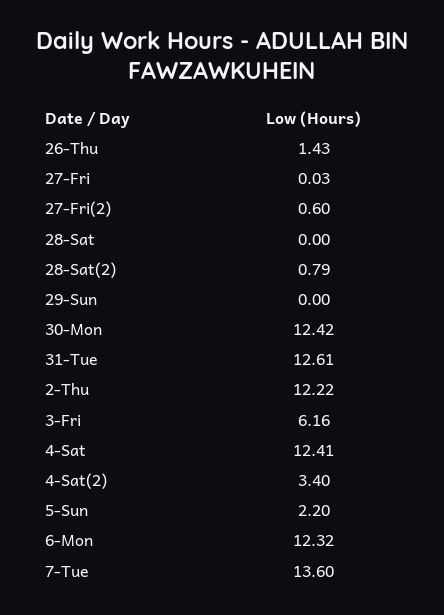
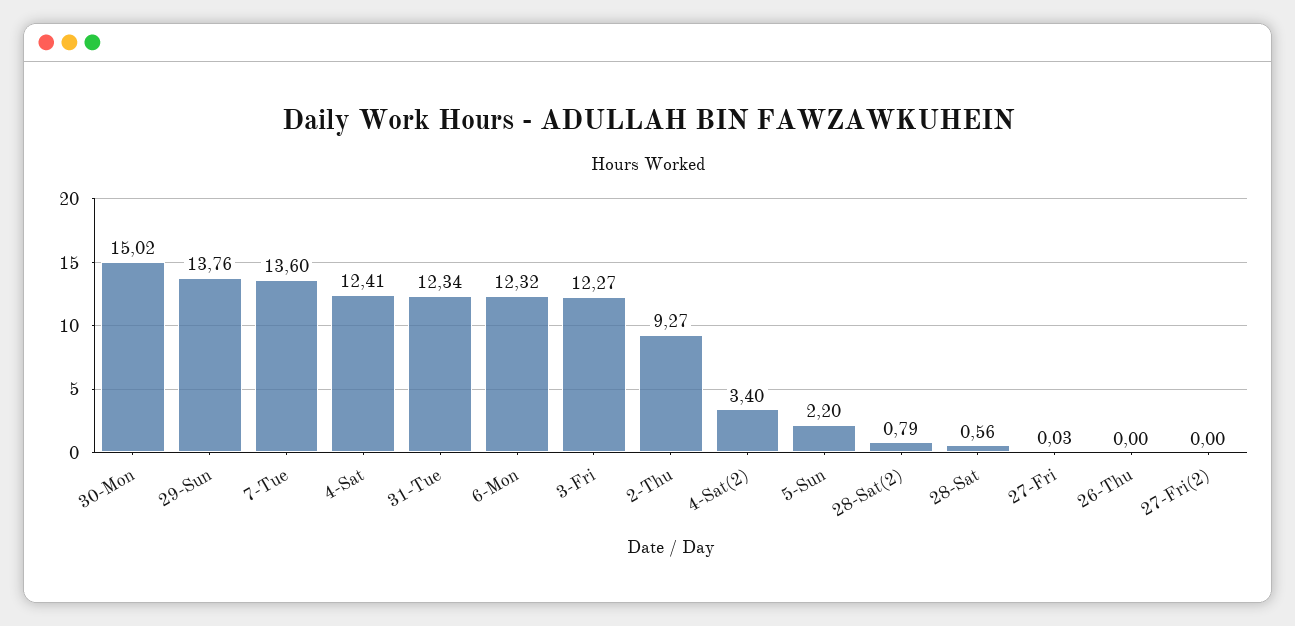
  {
-   "26-Thu": 1.43,
+   "26-Thu": 0,
    "27-Fri": 0.03,
-   "27-Fri(2)": 0.6,
+   "27-Fri(2)": 0,
-   "28-Sat": 0,
+   "28-Sat": 0.56,
    "28-Sat(2)": 0.79,
-   "29-Sun": 0,
+   "29-Sun": 13.76,
-   "30-Mon": 12.42,
+   "30-Mon": 15.02,
-   "31-Tue": 12.61,
+   "31-Tue": 12.34,
-   "2-Thu": 12.22,
+   "2-Thu": 9.27,
-   "3-Fri": 6.16,
+   "3-Fri": 12.27,
    "4-Sat": 12.41,
    "4-Sat(2)": 3.4,
    "5-Sun": 2.2,
    "6-Mon": 12.32,
    "7-Tue": 13.6
  }

